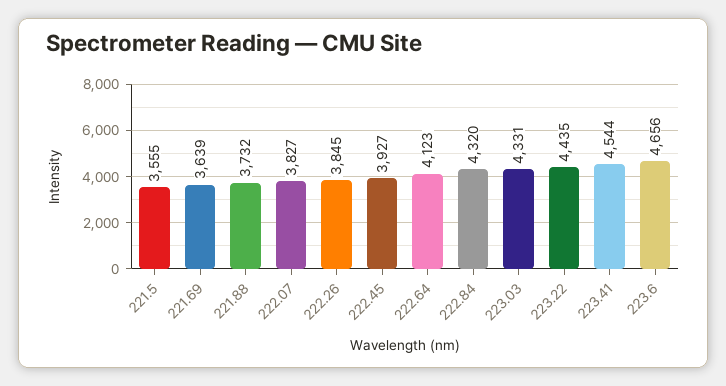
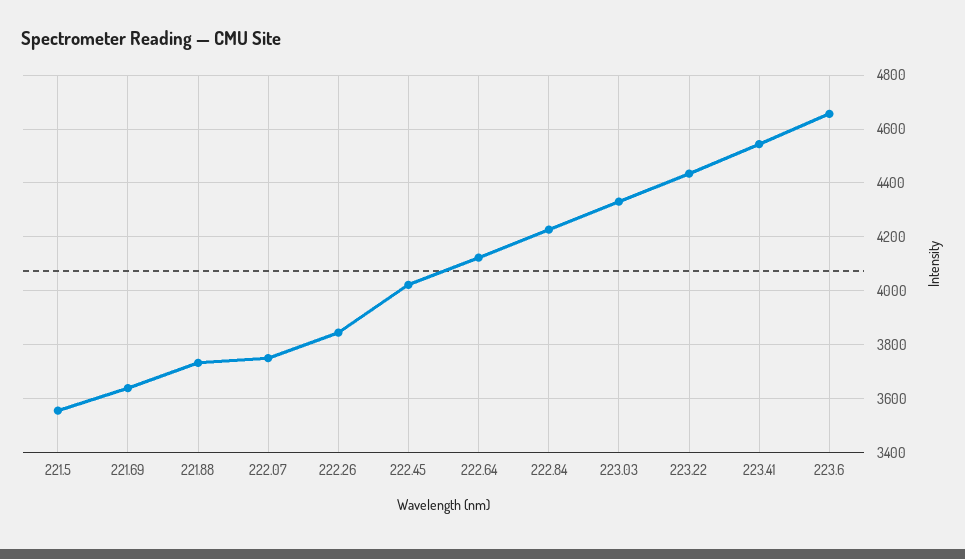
  {
    "221.5": 3555,
    "221.69": 3639,
    "221.88": 3732,
-   "222.07": 3827,
+   "222.07": 3750,
    "222.26": 3845,
-   "222.45": 3927,
+   "222.45": 4025,
    "222.64": 4123,
-   "222.84": 4320,
+   "222.84": 4225,
    "223.03": 4331,
    "223.22": 4435,
    "223.41": 4544,
    "223.6": 4656
  }

